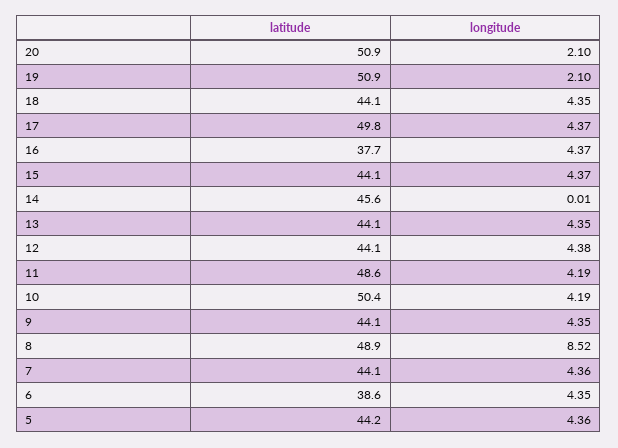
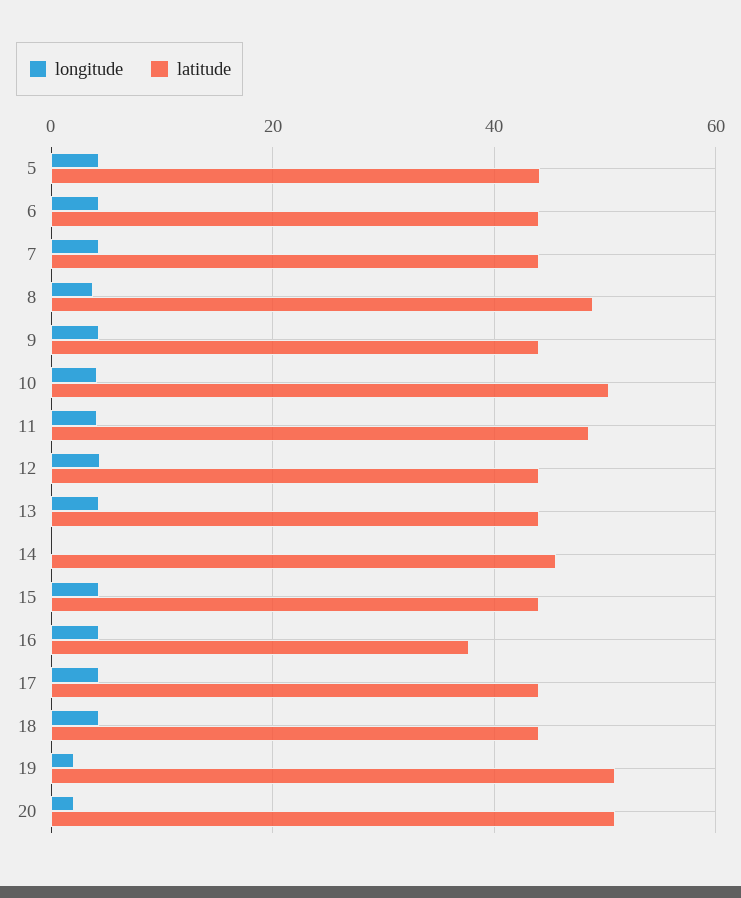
  {
    "latitude": {
      "20": 50.9,
      "19": 50.9,
      "18": 44.1,
-     "17": 49.8,
+     "17": 44,
      "16": 37.7,
      "15": 44.1,
      "14": 45.6,
      "13": 44.1,
      "12": 44.1,
      "11": 48.6,
      "10": 50.4,
      "9": 44.1,
      "8": 48.9,
      "7": 44.1,
-     "6": 38.6,
+     "6": 44,
      "5": 44.2
    },
    "longitude": {
      "20": 2.1,
      "19": 2.1,
      "18": 4.35,
      "17": 4.37,
      "16": 4.37,
      "15": 4.37,
      "14": 0.01,
      "13": 4.35,
      "12": 4.38,
      "11": 4.19,
      "10": 4.19,
      "9": 4.35,
-     "8": 8.52,
+     "8": 4,
      "7": 4.36,
      "6": 4.35,
      "5": 4.36
    }
  }

